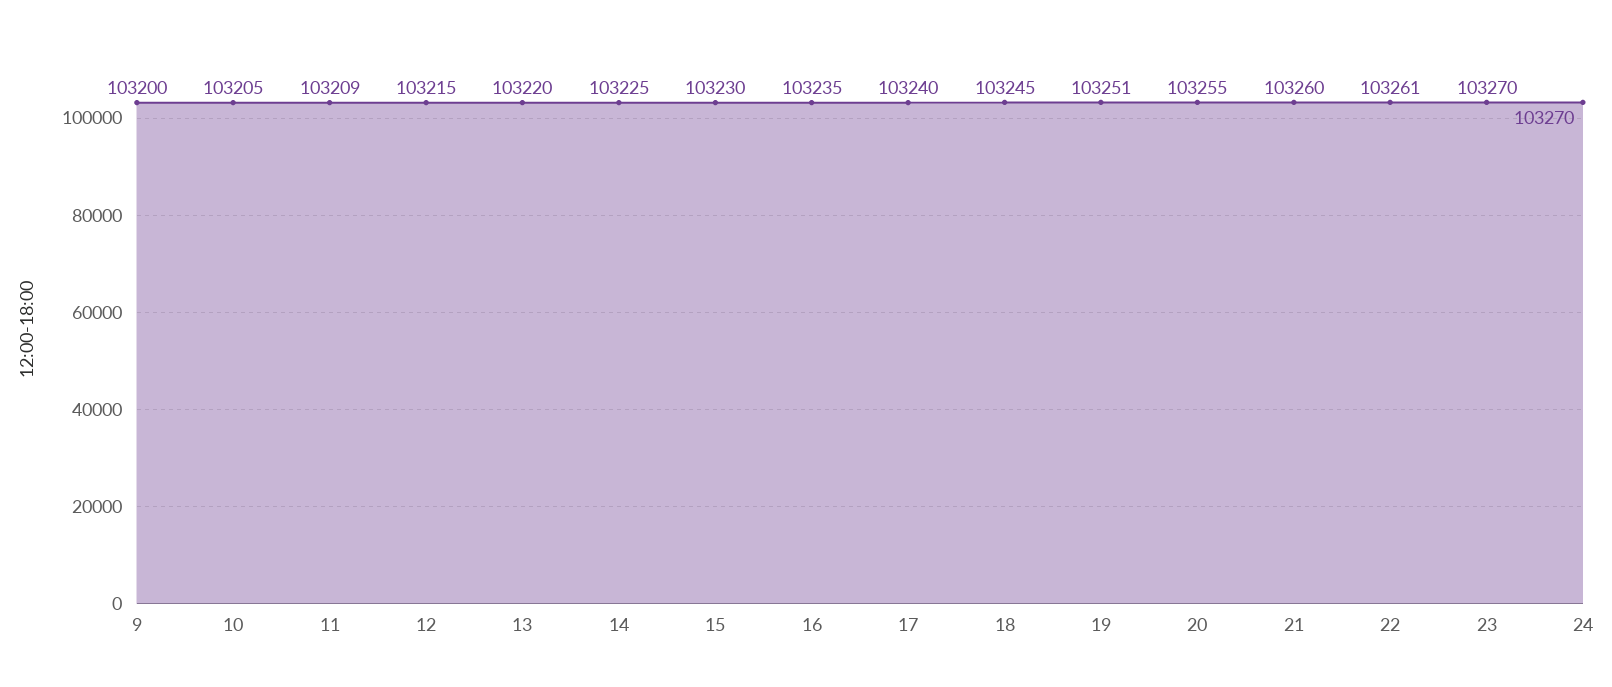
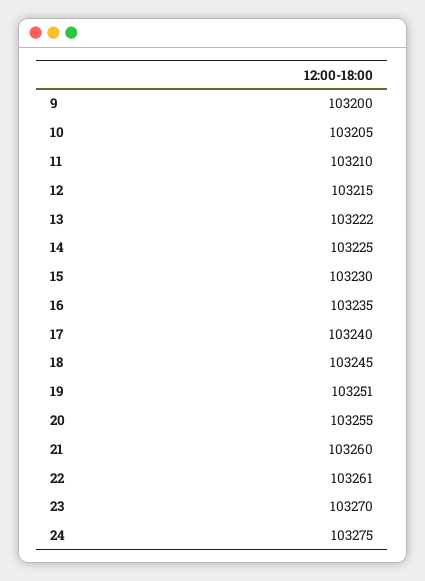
  {
    "9": 103200,
    "10": 103205,
-   "11": 103209,
+   "11": 103210,
    "12": 103215,
-   "13": 103220,
+   "13": 103222,
    "14": 103225,
    "15": 103230,
    "16": 103235,
    "17": 103240,
    "18": 103245,
    "19": 103251,
    "20": 103255,
    "21": 103260,
    "22": 103261,
    "23": 103270,
-   "24": 103270
+   "24": 103275
  }

